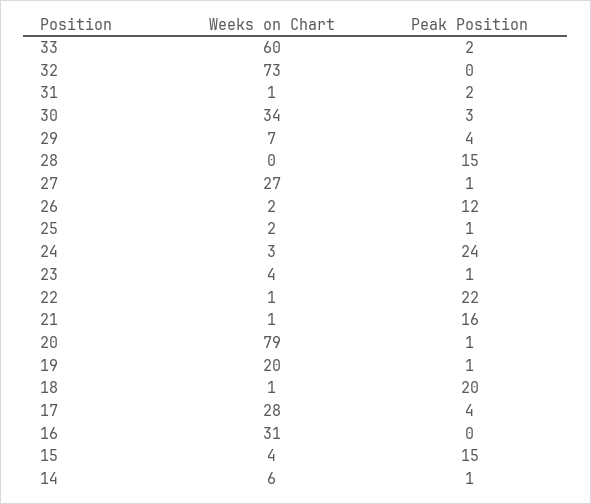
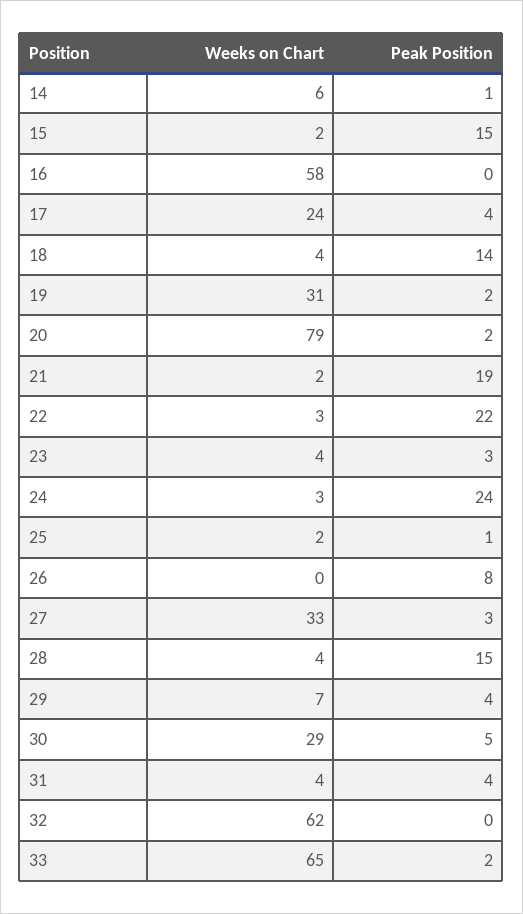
  {
    "Weeks on Chart": {
-     "33": 60,
+     "33": 65,
-     "32": 73,
+     "32": 62,
-     "31": 1,
+     "31": 4,
-     "30": 34,
+     "30": 29,
      "29": 7,
-     "28": 0,
+     "28": 4,
-     "27": 27,
+     "27": 33,
-     "26": 2,
+     "26": 0,
      "25": 2,
      "24": 3,
      "23": 4,
-     "22": 1,
+     "22": 3,
-     "21": 1,
+     "21": 2,
      "20": 79,
-     "19": 20,
+     "19": 31,
-     "18": 1,
+     "18": 4,
-     "17": 28,
+     "17": 24,
-     "16": 31,
+     "16": 58,
-     "15": 4,
+     "15": 2,
      "14": 6
    },
    "Peak Position": {
      "33": 2,
      "32": 0,
-     "31": 2,
+     "31": 4,
-     "30": 3,
+     "30": 5,
      "29": 4,
      "28": 15,
-     "27": 1,
+     "27": 3,
-     "26": 12,
+     "26": 8,
      "25": 1,
      "24": 24,
-     "23": 1,
+     "23": 3,
      "22": 22,
-     "21": 16,
+     "21": 19,
-     "20": 1,
+     "20": 2,
-     "19": 1,
+     "19": 2,
-     "18": 20,
+     "18": 14,
      "17": 4,
      "16": 0,
      "15": 15,
      "14": 1
    }
  }

